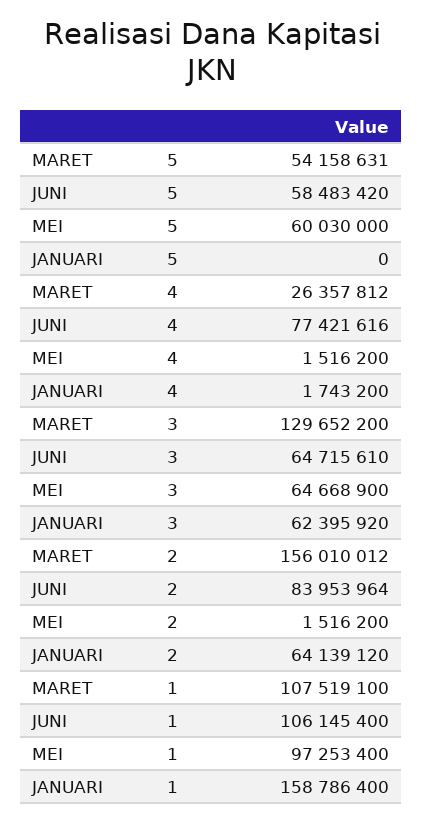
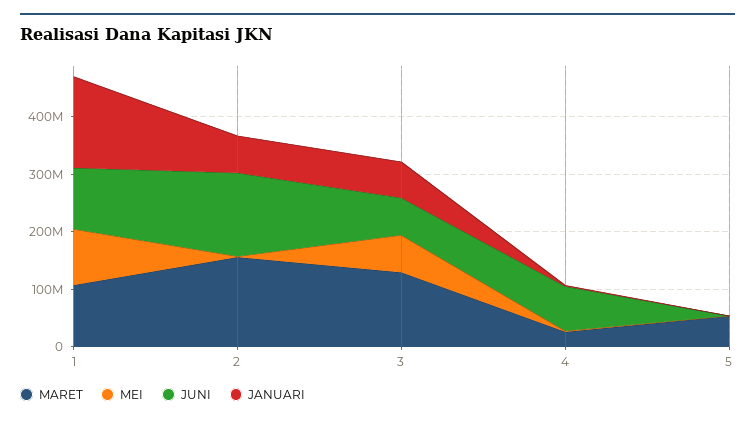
  {
    "MARET": {
      "5": 54158631,
      "4": 26357812,
      "3": 129652200,
      "2": 156010012,
      "1": 107519100
    },
    "JUNI": {
-     "5": 58483420,
+     "5": 0,
      "4": 77421616,
      "3": 64715610,
-     "2": 83953964,
+     "2": 140000000,
      "1": 106145400
    },
    "MEI": {
-     "5": 60030000,
+     "5": 0,
      "4": 1516200,
      "3": 64668900,
      "2": 1516200,
      "1": 97253400
    },
    "JANUARI": {
      "5": 0,
      "4": 1743200,
      "3": 62395920,
      "2": 64139120,
      "1": 158786400
    }
  }

